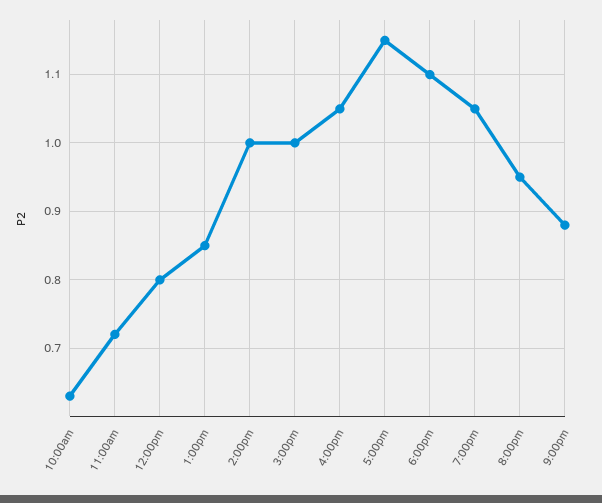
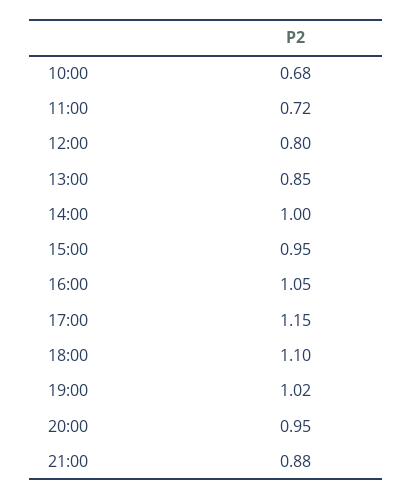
  {
-   "10:00am": 0.63,
+   "10:00am": 0.68,
    "11:00am": 0.72,
    "12:00pm": 0.8,
    "1:00pm": 0.85,
    "2:00pm": 1,
-   "3:00pm": 1,
+   "3:00pm": 0.95,
    "4:00pm": 1.05,
    "5:00pm": 1.15,
    "6:00pm": 1.1,
-   "7:00pm": 1.05,
+   "7:00pm": 1.02,
    "8:00pm": 0.95,
    "9:00pm": 0.88
  }

